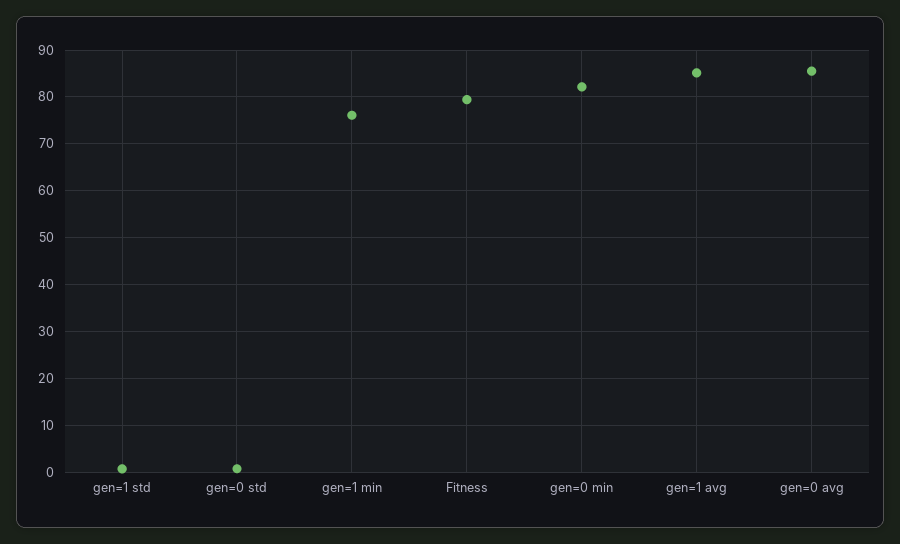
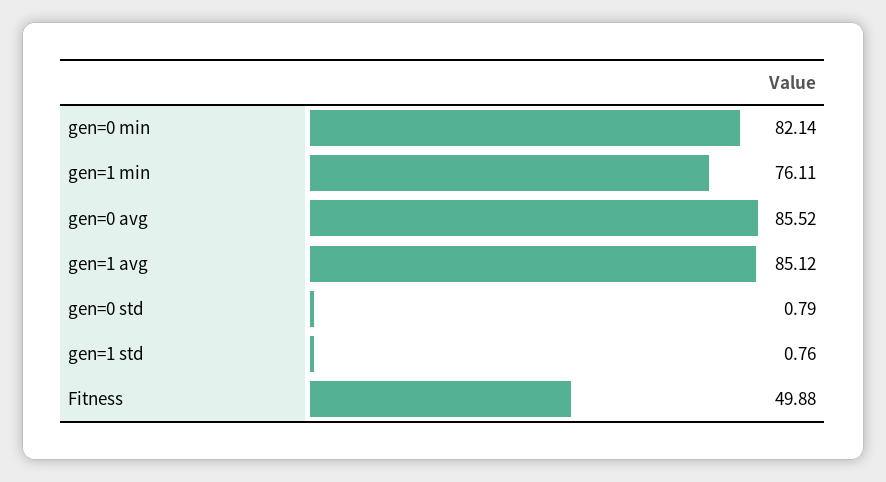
  {
    "gen=1 std": 0.76,
    "gen=0 std": 0.79,
    "gen=1 min": 76.11,
-   "Fitness": 80,
+   "Fitness": 49.88,
    "gen=0 min": 82.14,
    "gen=1 avg": 85.12,
    "gen=0 avg": 85.52
  }

